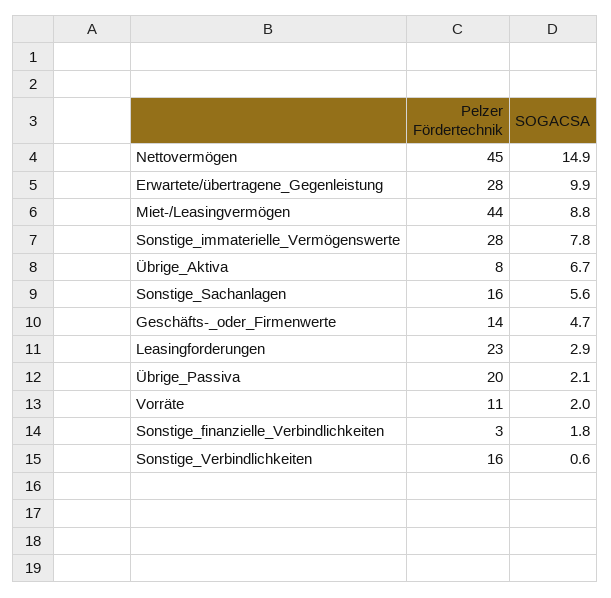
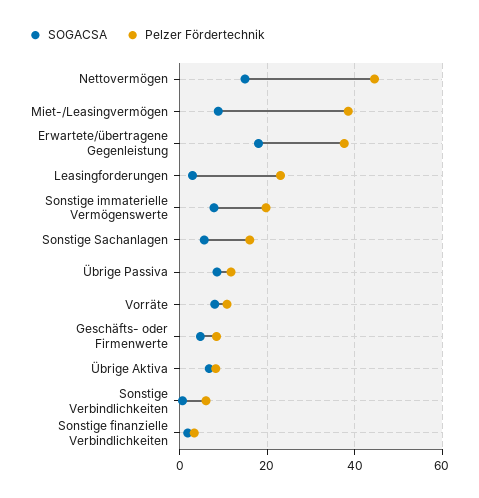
  {
    "Pelzer Fördertechnik": {
      "Nettovermögen": 45,
-     "Erwartete/übertragene_Gegenleistung": 28,
+     "Erwartete/übertragene_Gegenleistung": 38,
-     "Miet-/Leasingvermögen": 44,
+     "Miet-/Leasingvermögen": 38,
-     "Sonstige_immaterielle_Vermögenswerte": 28,
+     "Sonstige_immaterielle_Vermögenswerte": 20,
      "Übrige_Aktiva": 8,
      "Sonstige_Sachanlagen": 16,
-     "Geschäfts-_oder_Firmenwerte": 14,
+     "Geschäfts-_oder_Firmenwerte": 8,
      "Leasingforderungen": 23,
-     "Übrige_Passiva": 20,
+     "Übrige_Passiva": 12,
      "Vorräte": 11,
      "Sonstige_finanzielle_Verbindlichkeiten": 3,
-     "Sonstige_Verbindlichkeiten": 16
+     "Sonstige_Verbindlichkeiten": 6
    },
    "SOGACSA": {
      "Nettovermögen": 14.9,
-     "Erwartete/übertragene_Gegenleistung": 9.9,
+     "Erwartete/übertragene_Gegenleistung": 18,
      "Miet-/Leasingvermögen": 8.8,
      "Sonstige_immaterielle_Vermögenswerte": 7.8,
      "Übrige_Aktiva": 6.7,
      "Sonstige_Sachanlagen": 5.6,
      "Geschäfts-_oder_Firmenwerte": 4.7,
      "Leasingforderungen": 2.9,
-     "Übrige_Passiva": 2.1,
+     "Übrige_Passiva": 8,
-     "Vorräte": 2,
+     "Vorräte": 8,
      "Sonstige_finanzielle_Verbindlichkeiten": 1.8,
      "Sonstige_Verbindlichkeiten": 0.6
    }
  }

